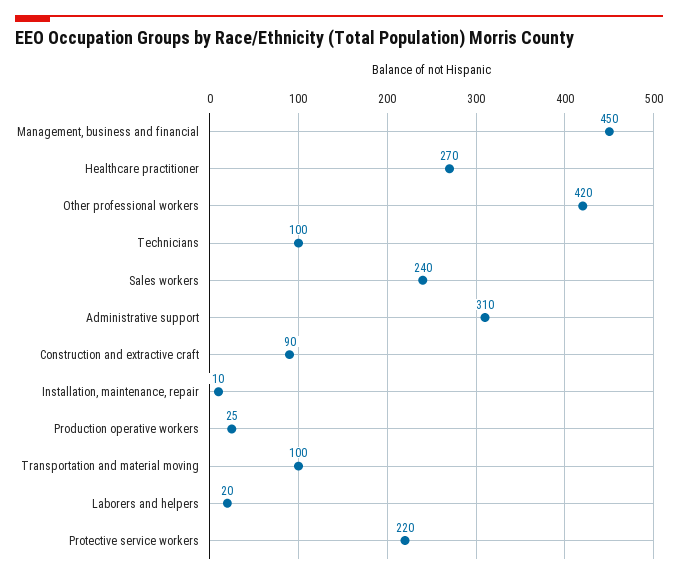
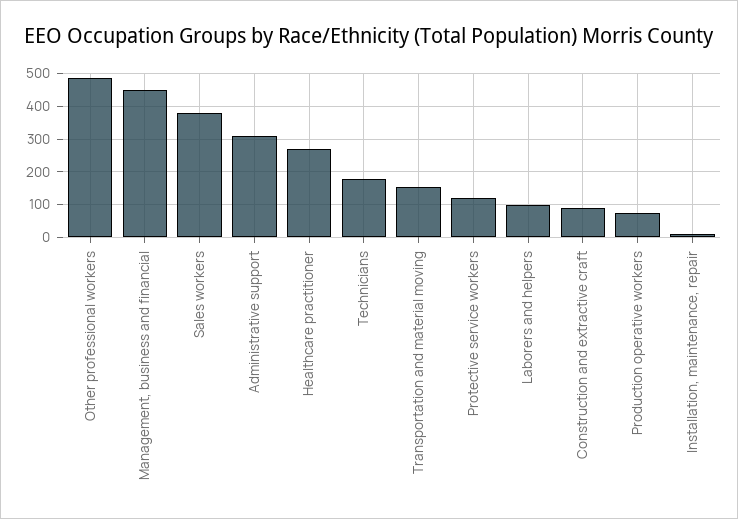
  {
    "Management, business and financial": 450,
    "Healthcare practitioner": 270,
-   "Other professional workers": 420,
+   "Other professional workers": 480,
-   "Technicians": 100,
+   "Technicians": 180,
-   "Sales workers": 240,
+   "Sales workers": 380,
    "Administrative support": 310,
    "Construction and extractive craft": 90,
    "Installation, maintenance, repair": 10,
-   "Production operative workers": 25,
+   "Production operative workers": 80,
-   "Transportation and material moving": 100,
+   "Transportation and material moving": 160,
-   "Laborers and helpers": 20,
+   "Laborers and helpers": 100,
-   "Protective service workers": 220
+   "Protective service workers": 120
  }

